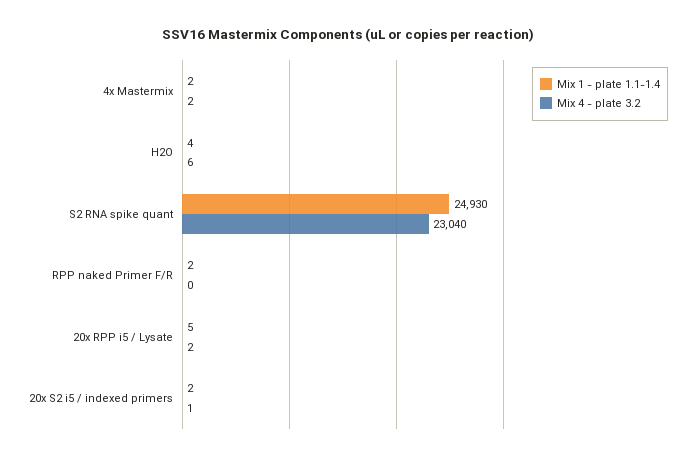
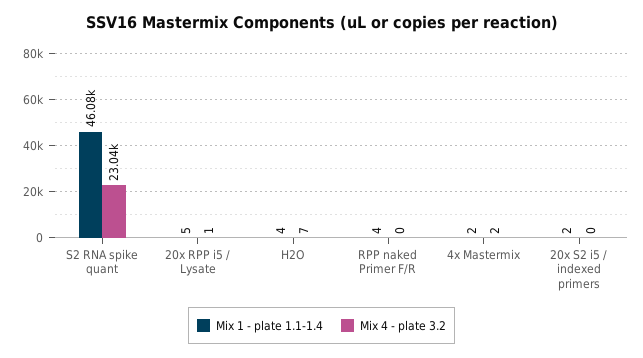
  {
    "Mix 1 - plate 1.1-1.4": {
      "4x Mastermix": 2,
      "H2O": 4,
-     "S2 RNA spike quant": 24930,
+     "S2 RNA spike quant": 46080,
-     "RPP naked Primer F/R": 2,
+     "RPP naked Primer F/R": 4,
      "20x RPP i5 / Lysate": 5,
      "20x S2 i5 / indexed primers": 2
    },
    "Mix 4 - plate 3.2": {
      "4x Mastermix": 2,
-     "H2O": 6,
+     "H2O": 7,
      "S2 RNA spike quant": 23040,
      "RPP naked Primer F/R": 0,
-     "20x RPP i5 / Lysate": 2,
+     "20x RPP i5 / Lysate": 1,
-     "20x S2 i5 / indexed primers": 1
+     "20x S2 i5 / indexed primers": 0
    }
  }

